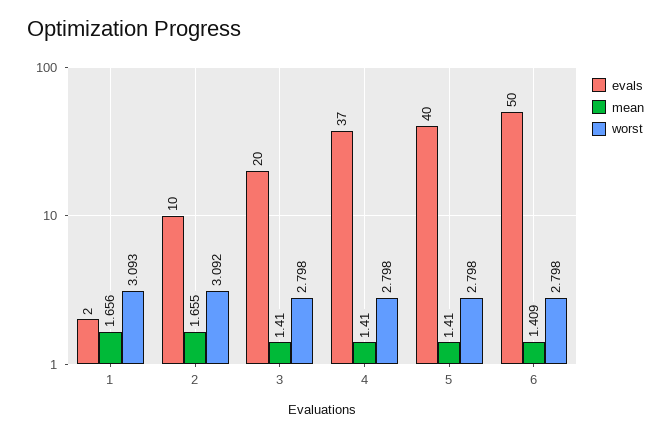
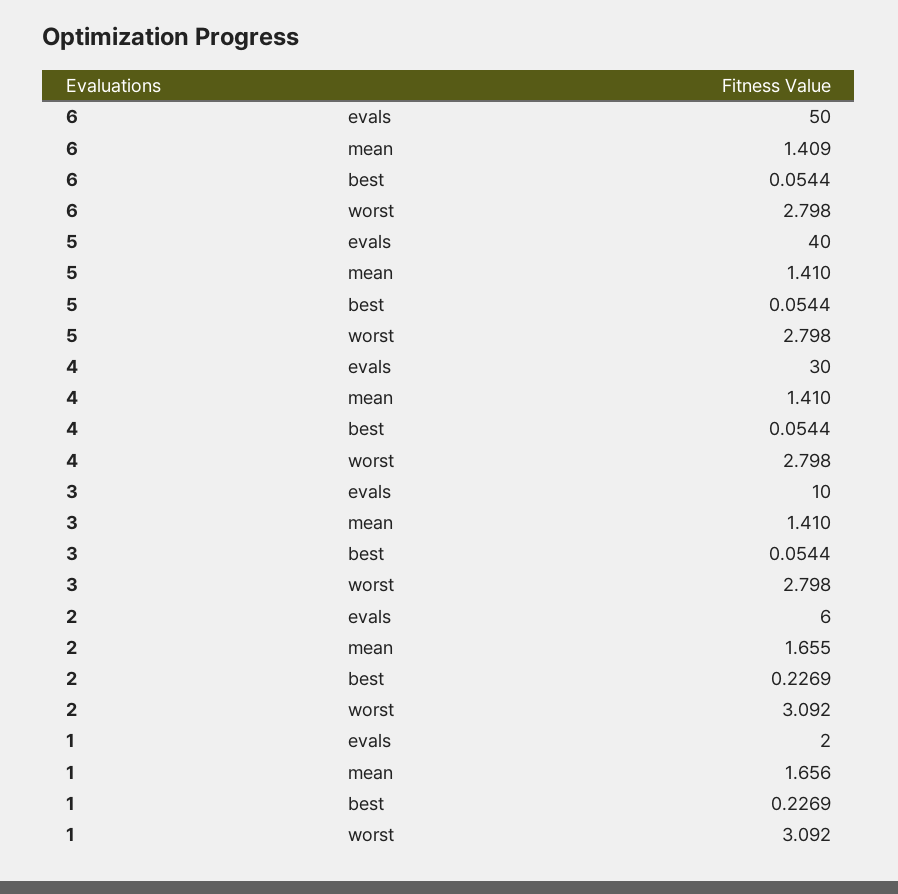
  {
    "evals": {
      "1": 2,
-     "2": 10,
+     "2": 6,
-     "3": 20,
+     "3": 10,
-     "4": 37,
+     "4": 30,
      "5": 40,
      "6": 50
    },
    "mean": {
      "1": 1.656,
      "2": 1.655,
      "3": 1.41,
      "4": 1.41,
      "5": 1.41,
      "6": 1.409
    },
    "worst": {
-     "1": 3.093,
+     "1": 3.092,
      "2": 3.092,
      "3": 2.798,
      "4": 2.798,
      "5": 2.798,
      "6": 2.798
-   }
+   },
+   "best": {
+     "6": 0.0544,
+     "5": 0.0544,
+     "4": 0.0544,
+     "3": 0.0544,
+     "2": 0.2269,
+     "1": 0.2269
+   }
  }

